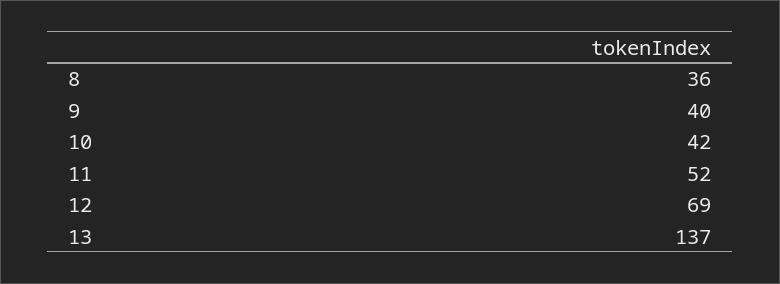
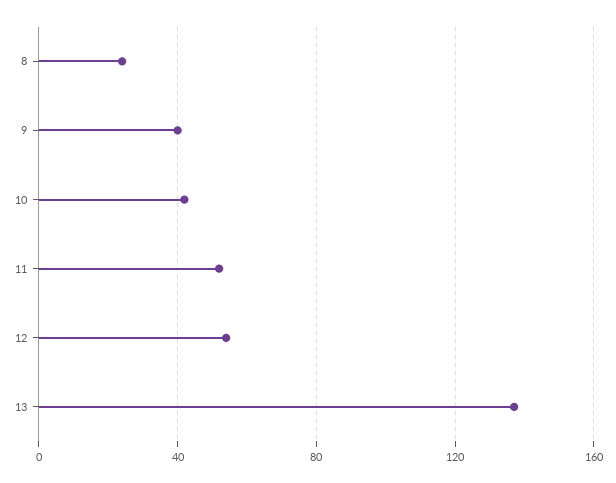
  {
-   "8": 36,
+   "8": 25,
    "9": 40,
    "10": 42,
    "11": 52,
-   "12": 69,
+   "12": 55,
    "13": 137
  }

